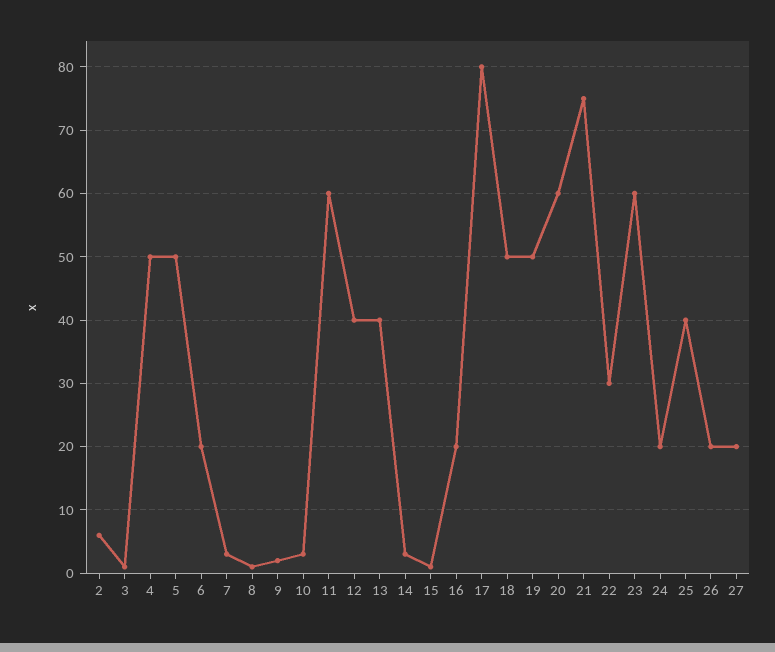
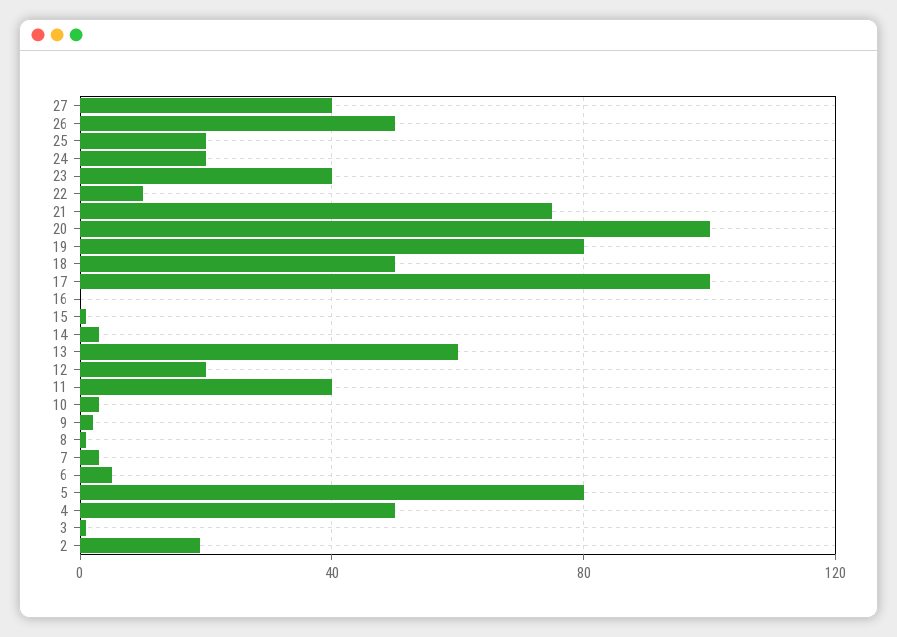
  {
-   "2": 6,
+   "2": 20,
    "3": 1,
    "4": 50,
-   "5": 50,
+   "5": 80,
-   "6": 20,
+   "6": 5,
    "7": 3,
    "8": 1,
    "9": 2,
    "10": 3,
-   "11": 60,
+   "11": 40,
-   "12": 40,
+   "12": 20,
-   "13": 40,
+   "13": 60,
    "14": 3,
    "15": 1,
-   "16": 20,
+   "16": 0,
-   "17": 80,
+   "17": 100,
    "18": 50,
-   "19": 50,
+   "19": 80,
-   "20": 60,
+   "20": 100,
    "21": 75,
-   "22": 30,
+   "22": 10,
-   "23": 60,
+   "23": 40,
    "24": 20,
-   "25": 40,
+   "25": 20,
-   "26": 20,
+   "26": 50,
-   "27": 20
+   "27": 40
  }

